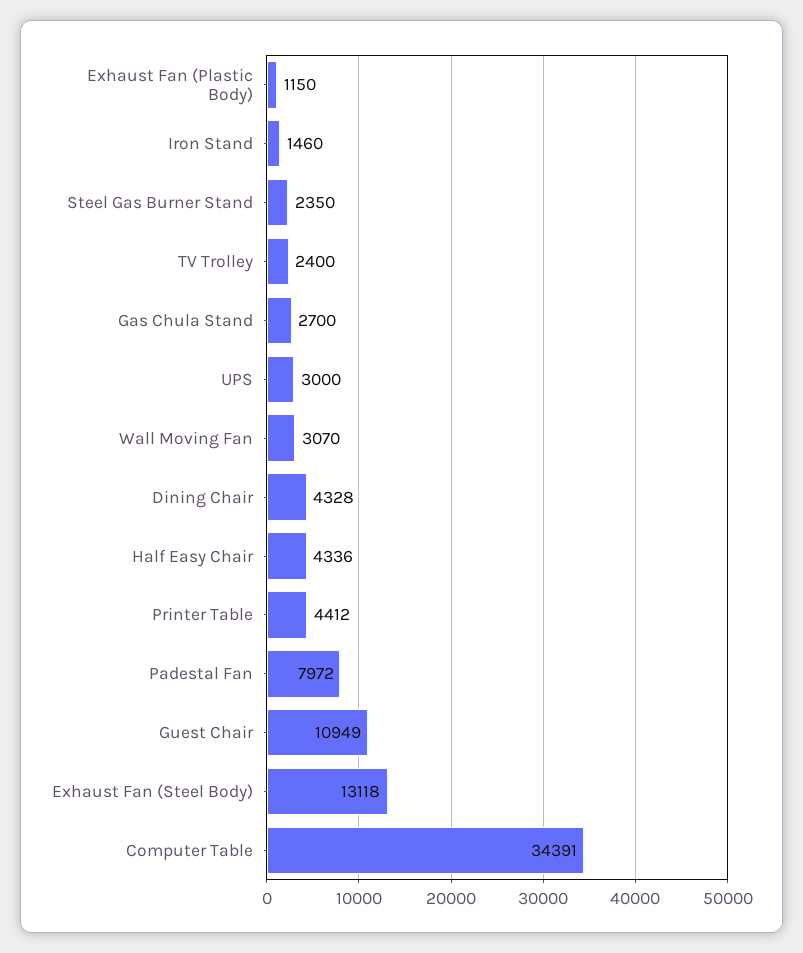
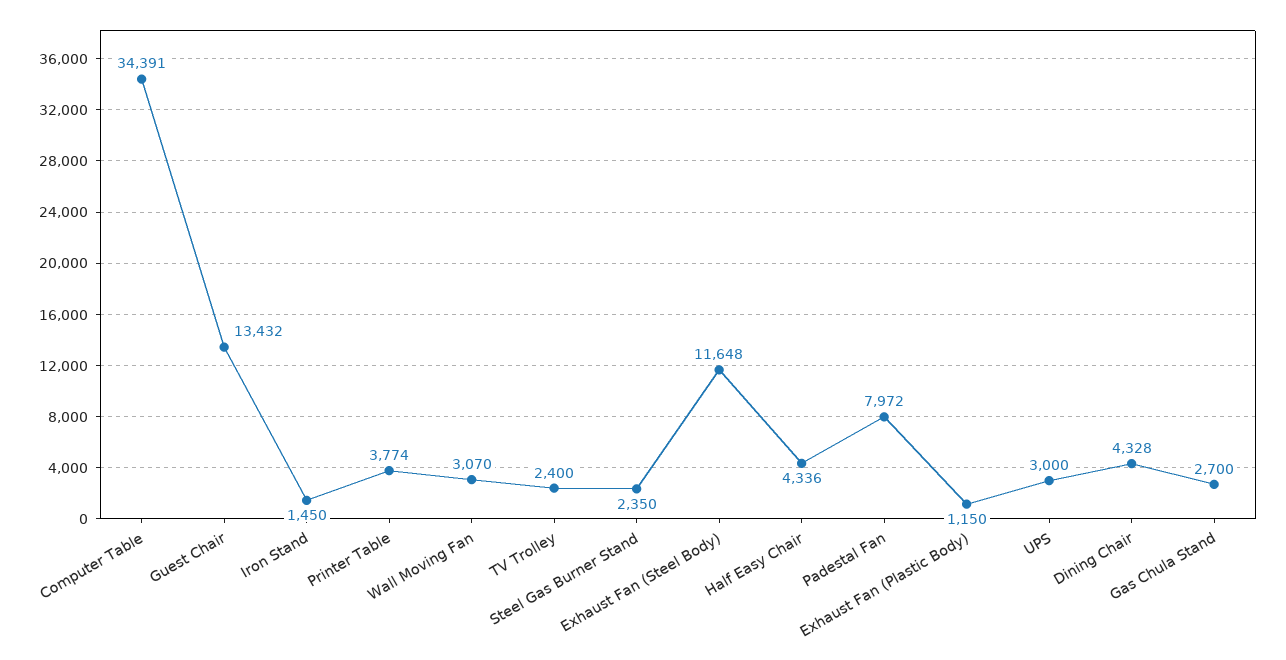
  {
    "Exhaust Fan (Plastic Body)": 1150,
-   "Iron Stand": 1460,
+   "Iron Stand": 1450,
    "Steel Gas Burner Stand": 2350,
    "TV Trolley": 2400,
    "Gas Chula Stand": 2700,
    "UPS": 3000,
    "Wall Moving Fan": 3070,
    "Dining Chair": 4328,
    "Half Easy Chair": 4336,
-   "Printer Table": 4412,
+   "Printer Table": 3774,
    "Padestal Fan": 7972,
-   "Guest Chair": 10949,
+   "Guest Chair": 13432,
-   "Exhaust Fan (Steel Body)": 13118,
+   "Exhaust Fan (Steel Body)": 11648,
    "Computer Table": 34391
  }

